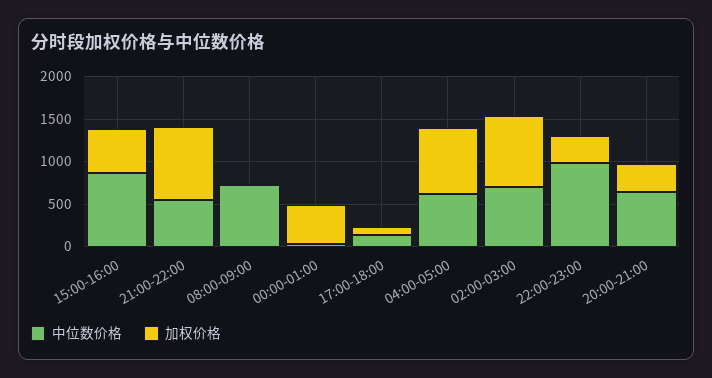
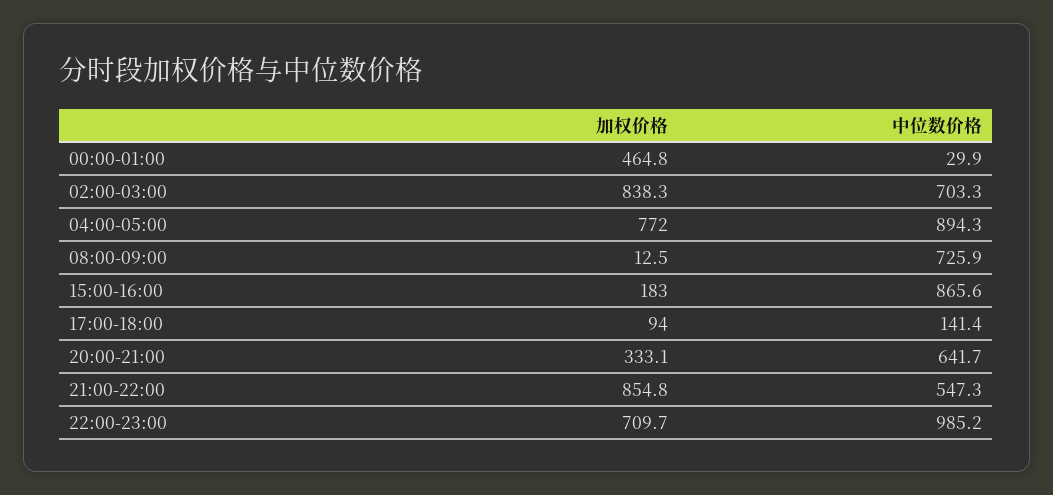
  {
    "中位数价格": {
      "15:00-16:00": 865.6,
      "21:00-22:00": 547.3,
      "08:00-09:00": 725.9,
      "00:00-01:00": 29.9,
      "17:00-18:00": 141.4,
-     "04:00-05:00": 600,
+     "04:00-05:00": 894.3,
      "02:00-03:00": 703.3,
      "22:00-23:00": 985.2,
      "20:00-21:00": 641.7
    },
    "加权价格": {
-     "15:00-16:00": 500,
+     "15:00-16:00": 183,
      "21:00-22:00": 854.8,
      "08:00-09:00": 12.5,
      "00:00-01:00": 464.8,
      "17:00-18:00": 94,
      "04:00-05:00": 772,
      "02:00-03:00": 838.3,
-     "22:00-23:00": 300,
+     "22:00-23:00": 709.7,
      "20:00-21:00": 333.1
    }
  }

